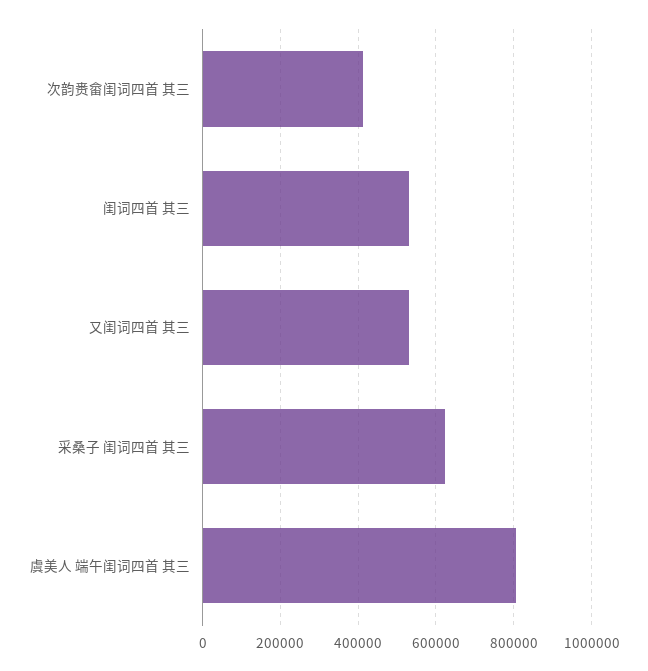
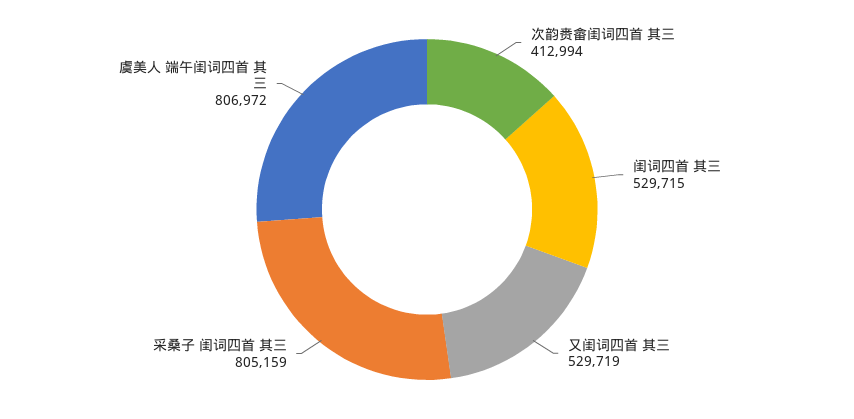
  {
    "次韵赉畲闺词四首 其三": 412994,
    "闺词四首 其三": 529715,
    "又闺词四首 其三": 529719,
-   "采桑子 闺词四首 其三": 620000,
+   "采桑子 闺词四首 其三": 805159,
    "虞美人 端午闺词四首 其三": 806972
  }

